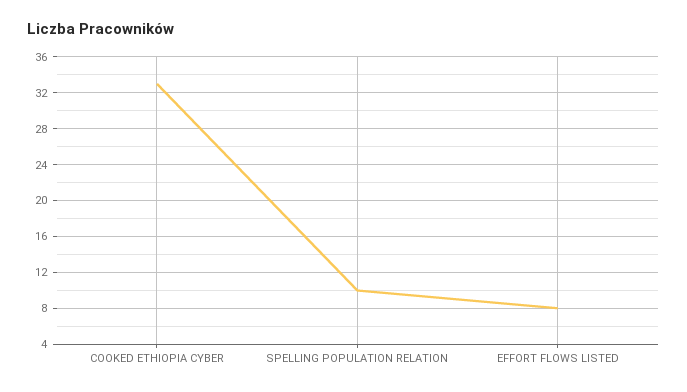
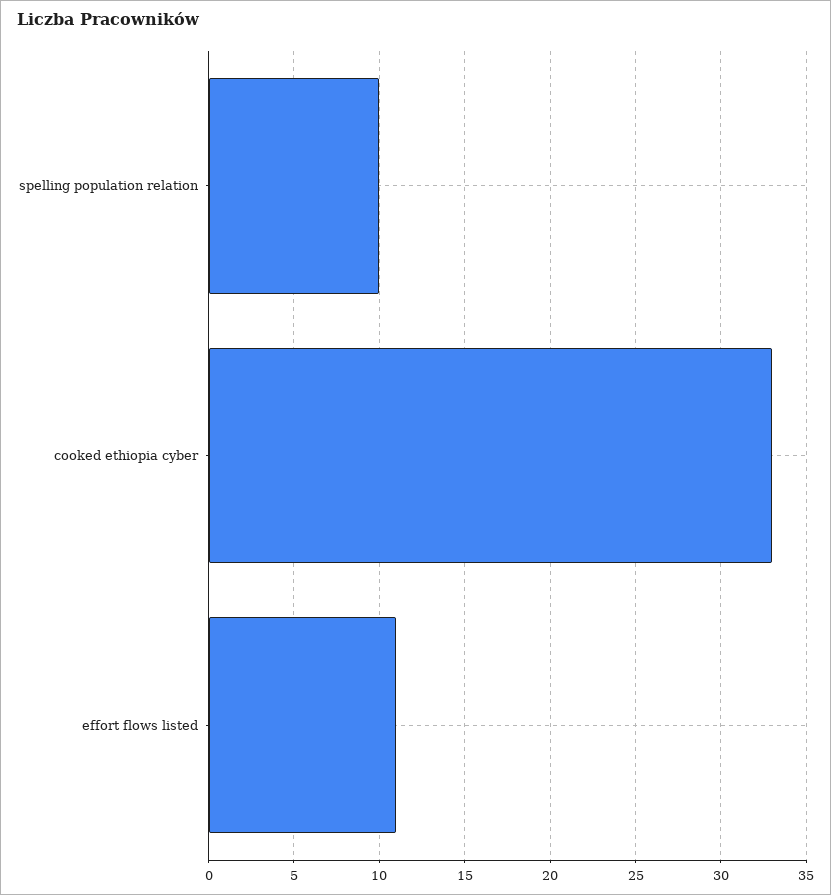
  {
    "COOKED ETHIOPIA CYBER": 33,
    "SPELLING POPULATION RELATION": 10,
-   "EFFORT FLOWS LISTED": 8
+   "EFFORT FLOWS LISTED": 11
  }

